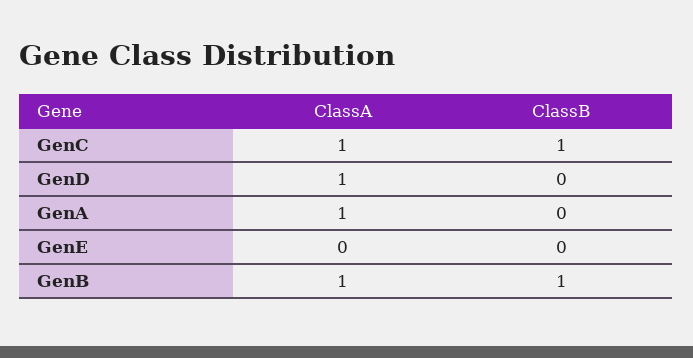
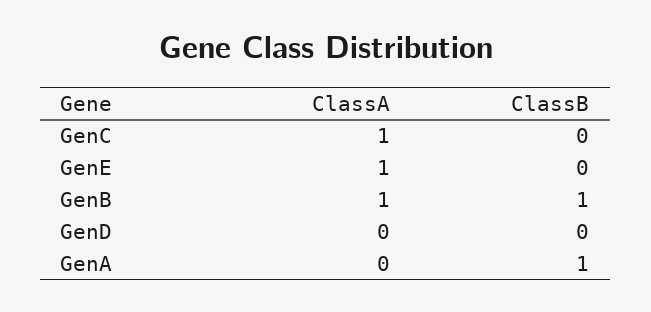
  {
    "ClassA": {
      "GenC": 1,
-     "GenD": 1,
+     "GenD": 0,
-     "GenA": 1,
+     "GenA": 0,
-     "GenE": 0,
+     "GenE": 1,
      "GenB": 1
    },
    "ClassB": {
-     "GenC": 1,
+     "GenC": 0,
      "GenD": 0,
-     "GenA": 0,
+     "GenA": 1,
      "GenE": 0,
      "GenB": 1
    }
  }

